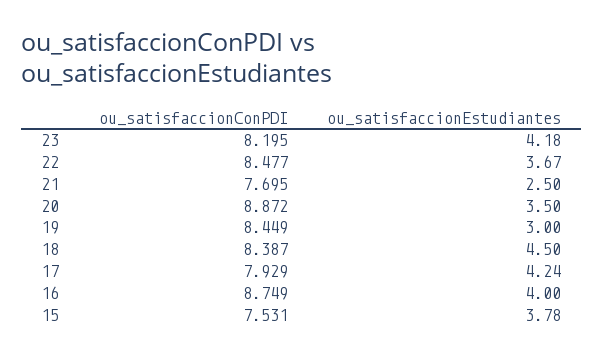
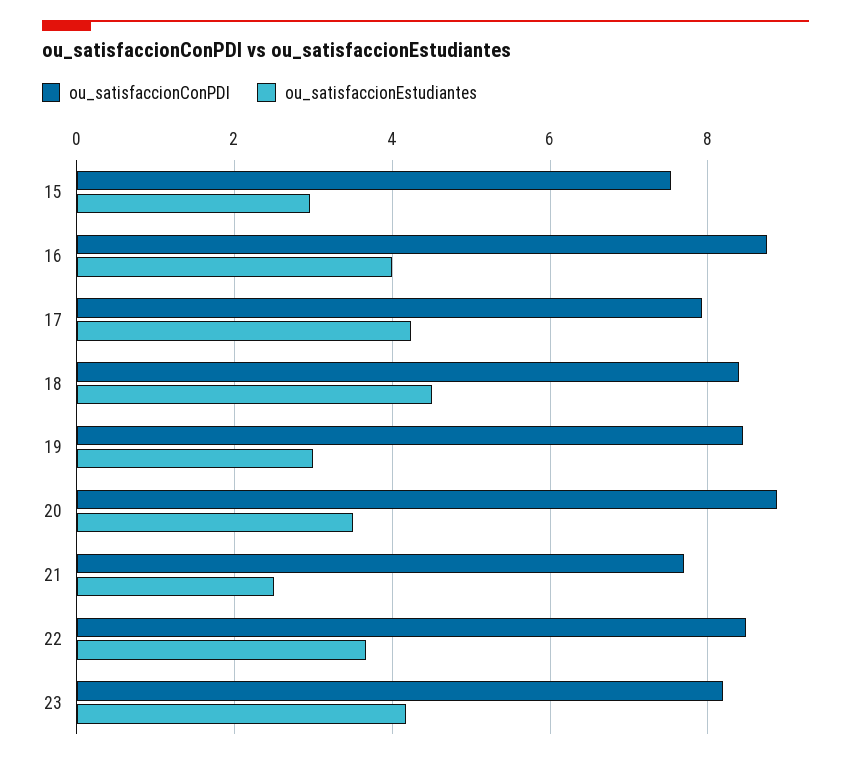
  {
    "ou_satisfaccionConPDI": {
      "23": 8.195,
      "22": 8.477,
      "21": 7.695,
      "20": 8.872,
      "19": 8.449,
      "18": 8.387,
      "17": 7.929,
      "16": 8.749,
      "15": 7.531
    },
    "ou_satisfaccionEstudiantes": {
      "23": 4.18,
      "22": 3.67,
      "21": 2.5,
      "20": 3.5,
      "19": 3,
      "18": 4.5,
      "17": 4.24,
      "16": 4,
-     "15": 3.78
+     "15": 3
    }
  }

